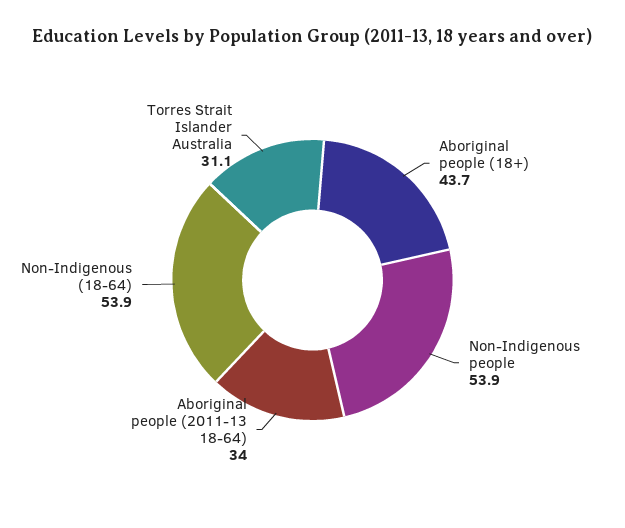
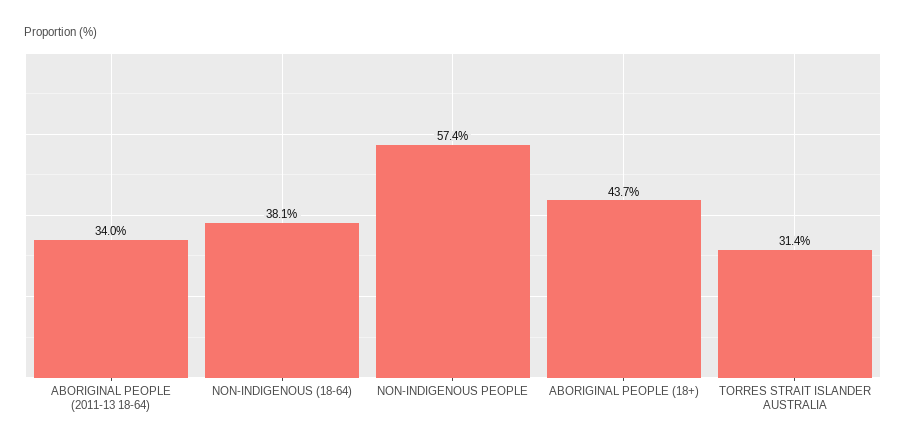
  {
    "Aboriginal people (18+)": 43.7,
-   "Non-Indigenous people": 53.9,
+   "Non-Indigenous people": 57.4,
    "Aboriginal people (2011-13 18-64)": 34,
-   "Non-Indigenous (18-64)": 53.9,
+   "Non-Indigenous (18-64)": 38.1,
-   "Torres Strait Islander Australia": 31.1
+   "Torres Strait Islander Australia": 31.4
  }

